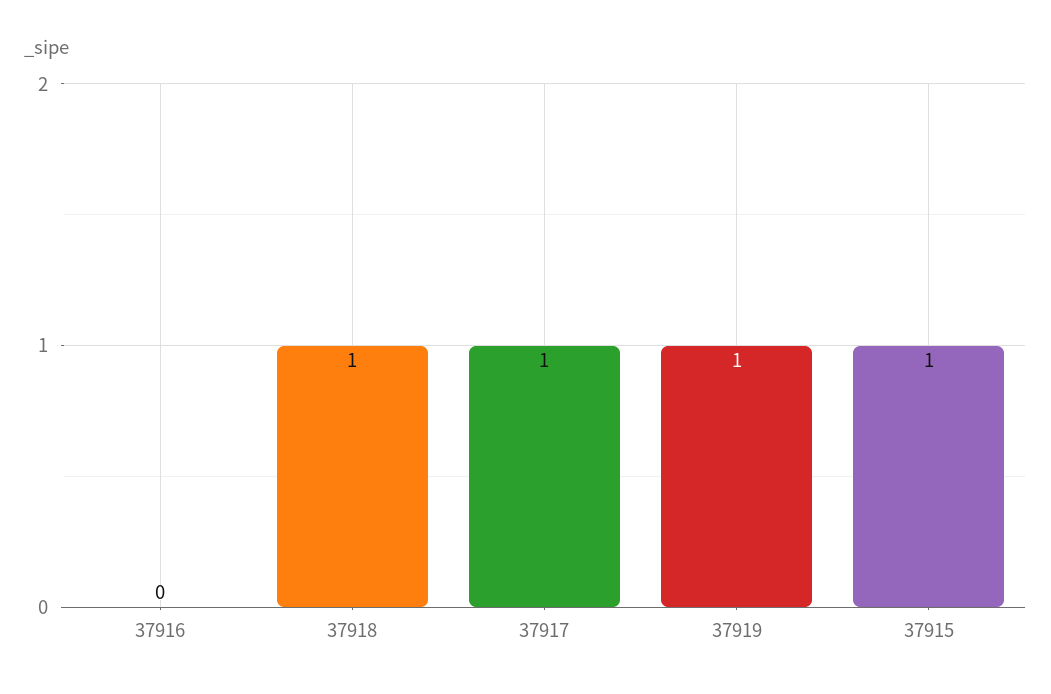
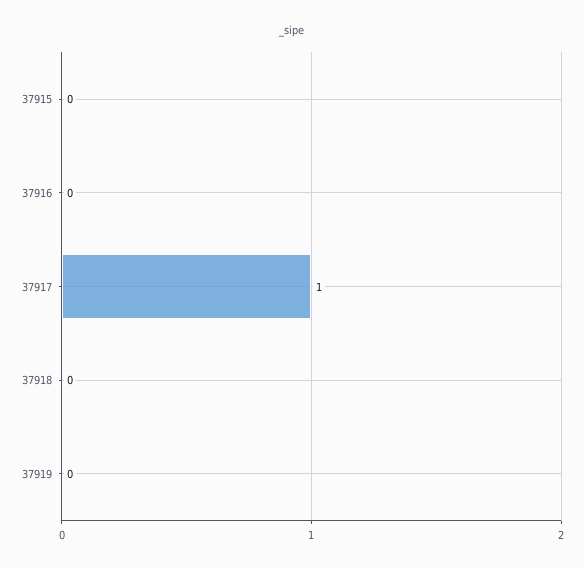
  {
    "37916": 0,
-   "37918": 1,
+   "37918": 0,
    "37917": 1,
-   "37919": 1,
+   "37919": 0,
-   "37915": 1
+   "37915": 0
  }

